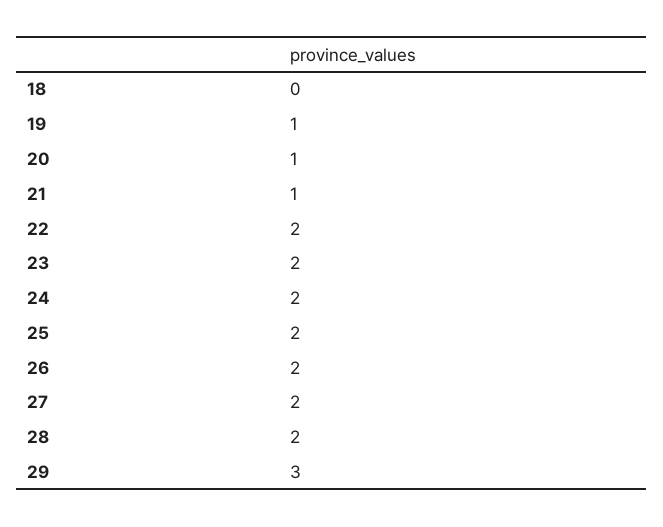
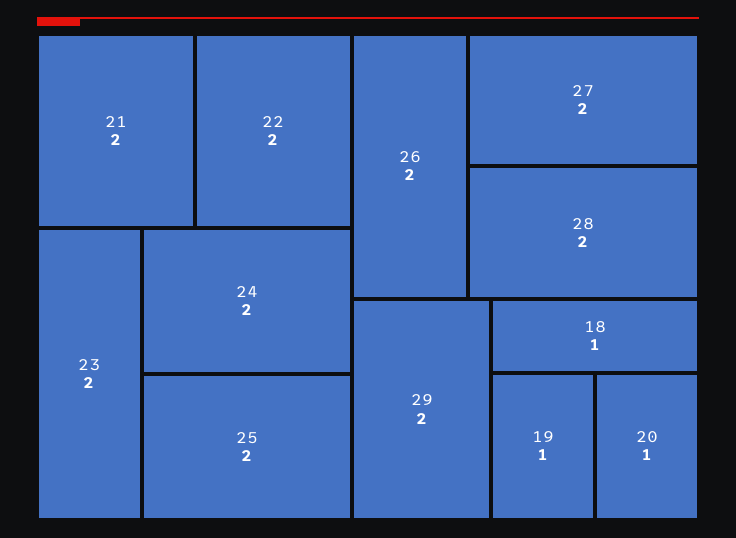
  {
-   "18": 0,
+   "18": 1,
    "19": 1,
    "20": 1,
-   "21": 1,
+   "21": 2,
    "22": 2,
    "23": 2,
    "24": 2,
    "25": 2,
    "26": 2,
    "27": 2,
    "28": 2,
-   "29": 3
+   "29": 2
  }

